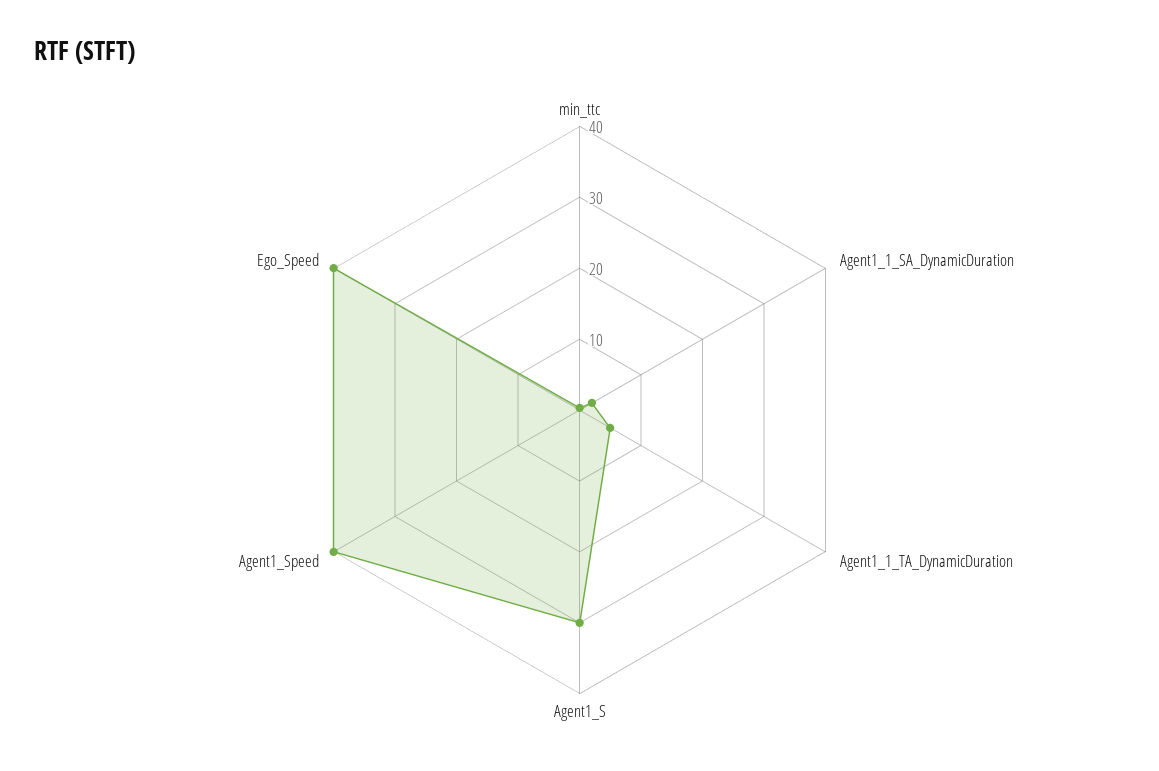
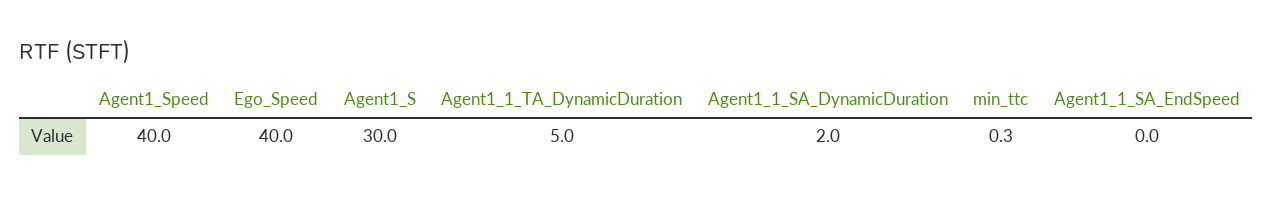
  {
    "min_ttc": 0.3,
    "Agent1_1_SA_DynamicDuration": 2,
    "Agent1_1_TA_DynamicDuration": 5,
    "Agent1_S": 30,
    "Agent1_Speed": 40,
-   "Ego_Speed": 40
+   "Ego_Speed": 40,
+   "Agent1_1_SA_EndSpeed": 0
  }

